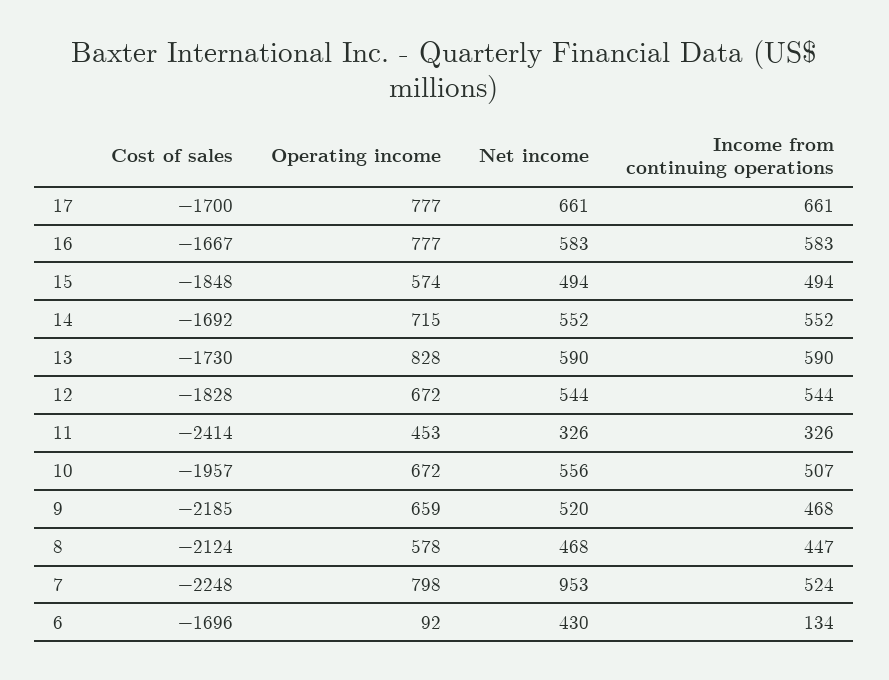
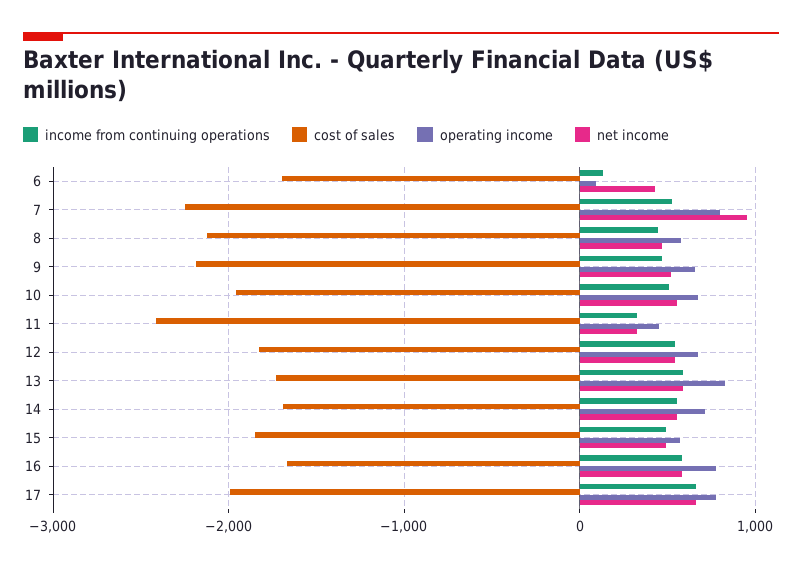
  {
    "Cost of sales": {
-     "17": -1700,
+     "17": -2000,
      "16": -1667,
      "15": -1848,
      "14": -1692,
      "13": -1730,
      "12": -1828,
      "11": -2414,
      "10": -1957,
      "9": -2185,
      "8": -2124,
      "7": -2248,
      "6": -1696
    },
    "Operating income": {
      "17": 777,
      "16": 777,
      "15": 574,
      "14": 715,
      "13": 828,
      "12": 672,
      "11": 453,
      "10": 672,
      "9": 659,
      "8": 578,
      "7": 798,
      "6": 92
    },
    "Net income": {
      "17": 661,
      "16": 583,
      "15": 494,
      "14": 552,
      "13": 590,
      "12": 544,
      "11": 326,
      "10": 556,
      "9": 520,
      "8": 468,
      "7": 953,
      "6": 430
    },
    "Income from continuing operations": {
      "17": 661,
      "16": 583,
      "15": 494,
      "14": 552,
      "13": 590,
      "12": 544,
      "11": 326,
      "10": 507,
      "9": 468,
      "8": 447,
      "7": 524,
      "6": 134
    }
  }

